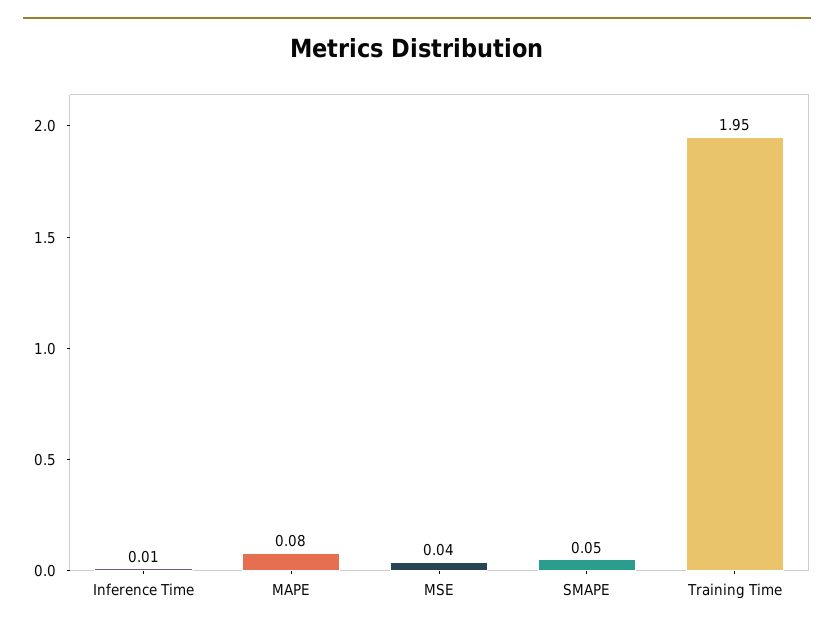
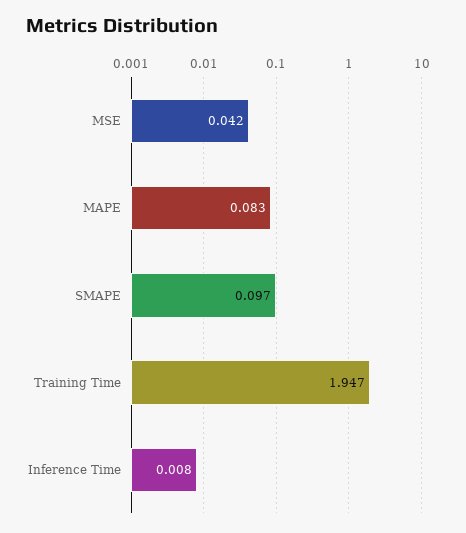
  {
    "Inference Time": 0.008,
    "MAPE": 0.083,
    "MSE": 0.042,
-   "SMAPE": 0.05,
+   "SMAPE": 0.097,
    "Training Time": 1.947
  }

